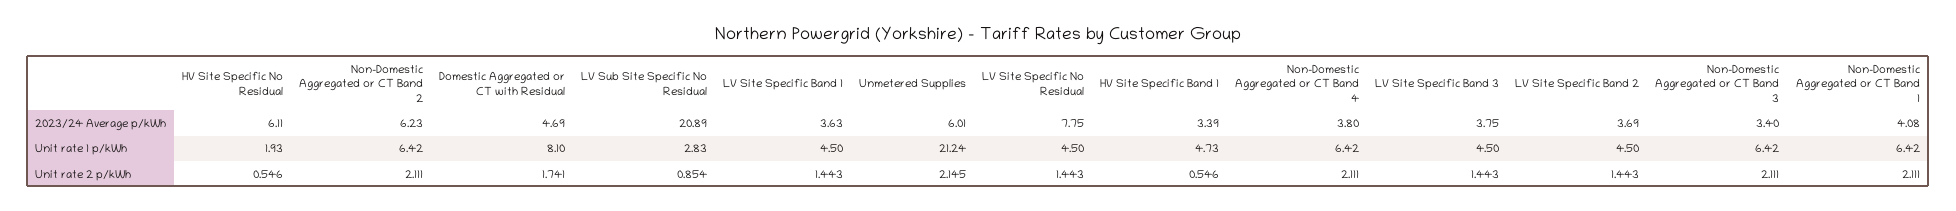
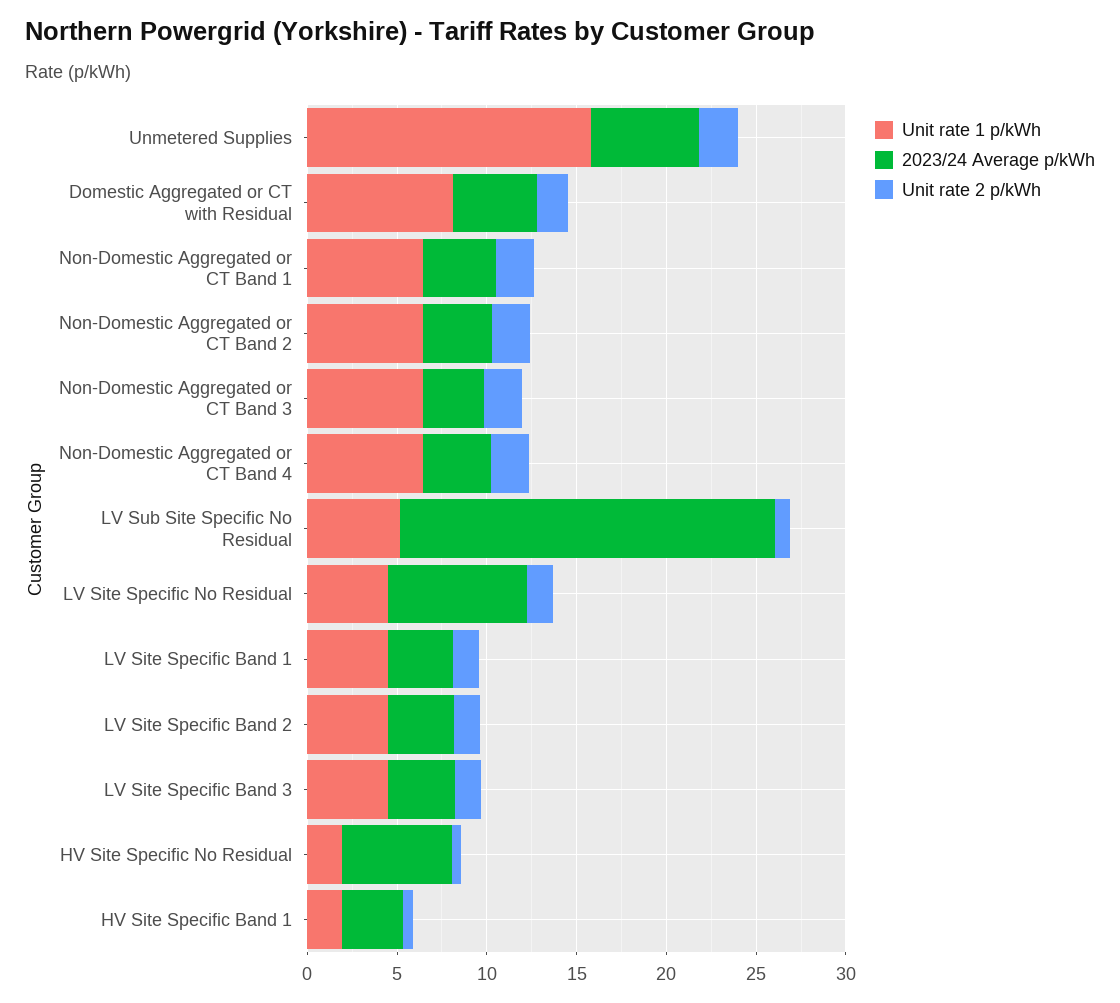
  {
    "2023/24 Average p/kWh": {
      "HV Site Specific No Residual": 6.11,
-     "Non-Domestic Aggregated or CT Band 2": 6.23,
+     "Non-Domestic Aggregated or CT Band 2": 4,
      "Domestic Aggregated or CT with Residual": 4.69,
      "LV Sub Site Specific No Residual": 20.89,
      "LV Site Specific Band 1": 3.63,
      "Unmetered Supplies": 6.01,
      "LV Site Specific No Residual": 7.75,
      "HV Site Specific Band 1": 3.39,
      "Non-Domestic Aggregated or CT Band 4": 3.8,
      "LV Site Specific Band 3": 3.75,
      "LV Site Specific Band 2": 3.69,
      "Non-Domestic Aggregated or CT Band 3": 3.4,
      "Non-Domestic Aggregated or CT Band 1": 4.08
    },
    "Unit rate 1 p/kWh": {
      "HV Site Specific No Residual": 1.93,
      "Non-Domestic Aggregated or CT Band 2": 6.42,
      "Domestic Aggregated or CT with Residual": 8.1,
-     "LV Sub Site Specific No Residual": 2.83,
+     "LV Sub Site Specific No Residual": 5,
      "LV Site Specific Band 1": 4.5,
-     "Unmetered Supplies": 21.24,
+     "Unmetered Supplies": 16,
      "LV Site Specific No Residual": 4.5,
-     "HV Site Specific Band 1": 4.73,
+     "HV Site Specific Band 1": 2,
      "Non-Domestic Aggregated or CT Band 4": 6.42,
      "LV Site Specific Band 3": 4.5,
      "LV Site Specific Band 2": 4.5,
      "Non-Domestic Aggregated or CT Band 3": 6.42,
      "Non-Domestic Aggregated or CT Band 1": 6.42
    },
    "Unit rate 2 p/kWh": {
      "HV Site Specific No Residual": 0.546,
      "Non-Domestic Aggregated or CT Band 2": 2.111,
      "Domestic Aggregated or CT with Residual": 1.741,
      "LV Sub Site Specific No Residual": 0.854,
      "LV Site Specific Band 1": 1.443,
      "Unmetered Supplies": 2.145,
      "LV Site Specific No Residual": 1.443,
      "HV Site Specific Band 1": 0.546,
      "Non-Domestic Aggregated or CT Band 4": 2.111,
      "LV Site Specific Band 3": 1.443,
      "LV Site Specific Band 2": 1.443,
      "Non-Domestic Aggregated or CT Band 3": 2.111,
      "Non-Domestic Aggregated or CT Band 1": 2.111
    }
  }

